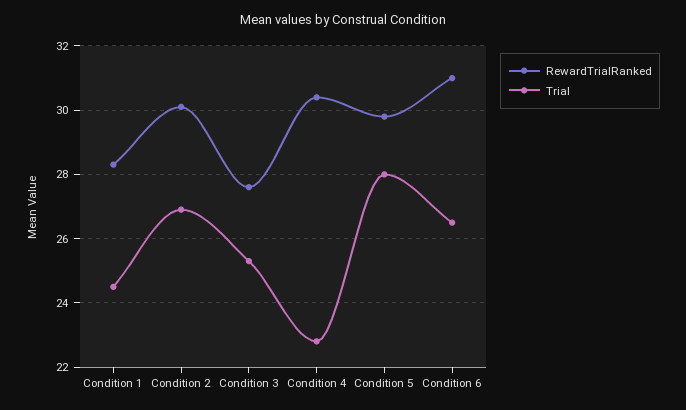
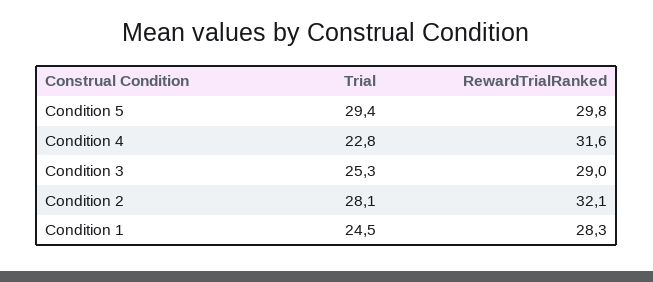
  {
    "RewardTrialRanked": {
      "Condition 1": 28.3,
-     "Condition 2": 30,
+     "Condition 2": 32.1,
-     "Condition 3": 27.5,
+     "Condition 3": 29,
-     "Condition 4": 30.5,
+     "Condition 4": 31.6,
-     "Condition 5": 29.8,
+     "Condition 5": 29.8
-     "Condition 6": 31
    },
    "Trial": {
      "Condition 1": 24.5,
-     "Condition 2": 27,
+     "Condition 2": 28.1,
      "Condition 3": 25.3,
      "Condition 4": 22.8,
-     "Condition 5": 28,
+     "Condition 5": 29.4
-     "Condition 6": 26.5
    }
  }

